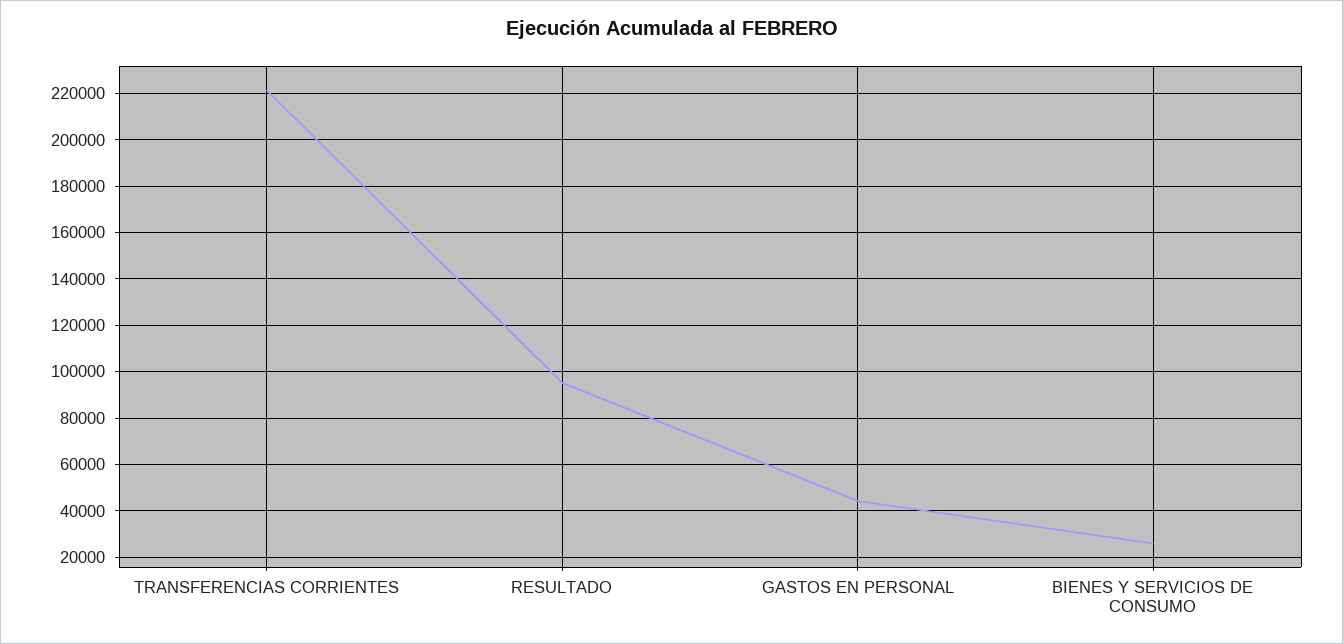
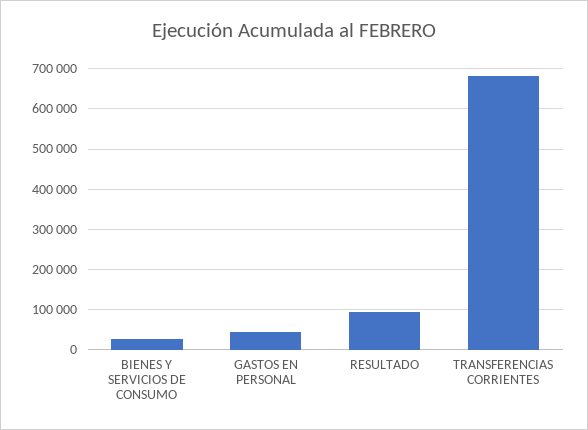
  {
-   "TRANSFERENCIAS CORRIENTES": 220000,
+   "TRANSFERENCIAS CORRIENTES": 680000,
    "RESULTADO": 95000,
    "GASTOS EN PERSONAL": 45000,
    "BIENES Y SERVICIOS DE CONSUMO": 25000
  }

